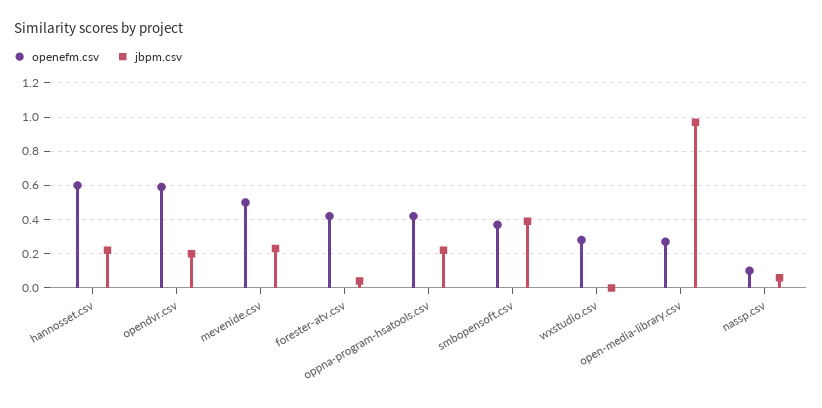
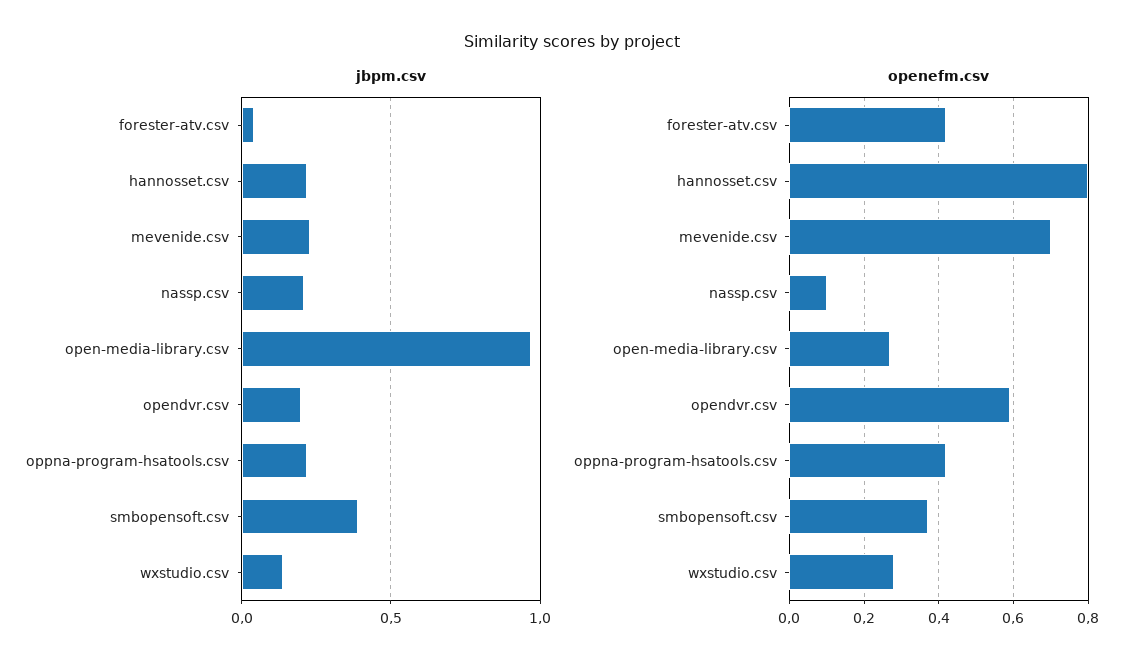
  {
    "openefm.csv": {
-     "hannosset.csv": 0.6,
+     "hannosset.csv": 0.8,
      "opendvr.csv": 0.6,
-     "mevenide.csv": 0.5,
+     "mevenide.csv": 0.7,
      "forester-atv.csv": 0.4,
      "oppna-program-hsatools.csv": 0.4,
      "smbopensoft.csv": 0.35,
      "wxstudio.csv": 0.3,
      "open-media-library.csv": 0.25,
      "nassp.csv": 0.1
    },
    "jbpm.csv": {
      "hannosset.csv": 0.2,
      "opendvr.csv": 0.2,
      "mevenide.csv": 0.25,
      "forester-atv.csv": 0.05,
      "oppna-program-hsatools.csv": 0.2,
      "smbopensoft.csv": 0.4,
-     "wxstudio.csv": 0,
+     "wxstudio.csv": 0.15,
      "open-media-library.csv": 0.95,
-     "nassp.csv": 0.05
+     "nassp.csv": 0.2
    }
  }

